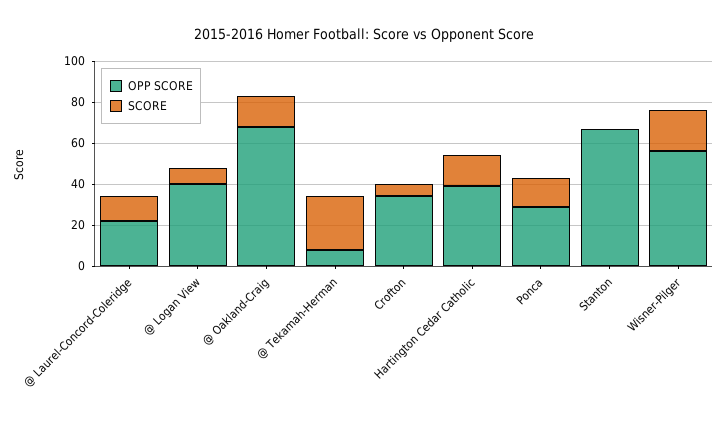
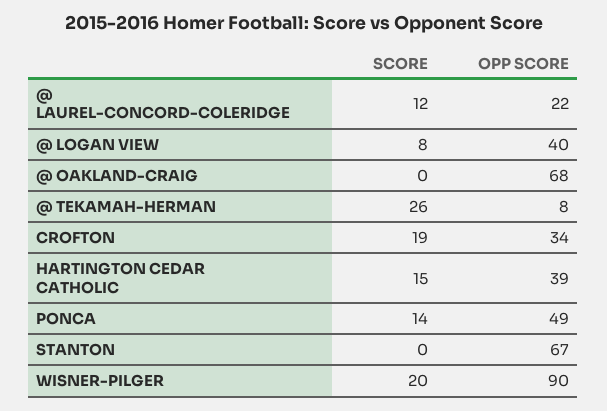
  {
    "OPP SCORE": {
      "@ Laurel-Concord-Coleridge": 22,
      "@ Logan View": 40,
      "@ Oakland-Craig": 68,
      "@ Tekamah-Herman": 8,
      "Crofton": 34,
      "Hartington Cedar Catholic": 39,
-     "Ponca": 30,
+     "Ponca": 49,
      "Stanton": 67,
-     "Wisner-Pilger": 55
+     "Wisner-Pilger": 90
    },
    "SCORE": {
      "@ Laurel-Concord-Coleridge": 12,
      "@ Logan View": 8,
-     "@ Oakland-Craig": 15,
+     "@ Oakland-Craig": 0,
      "@ Tekamah-Herman": 26,
-     "Crofton": 5,
+     "Crofton": 19,
      "Hartington Cedar Catholic": 15,
      "Ponca": 14,
      "Stanton": 0,
      "Wisner-Pilger": 20
    }
  }

